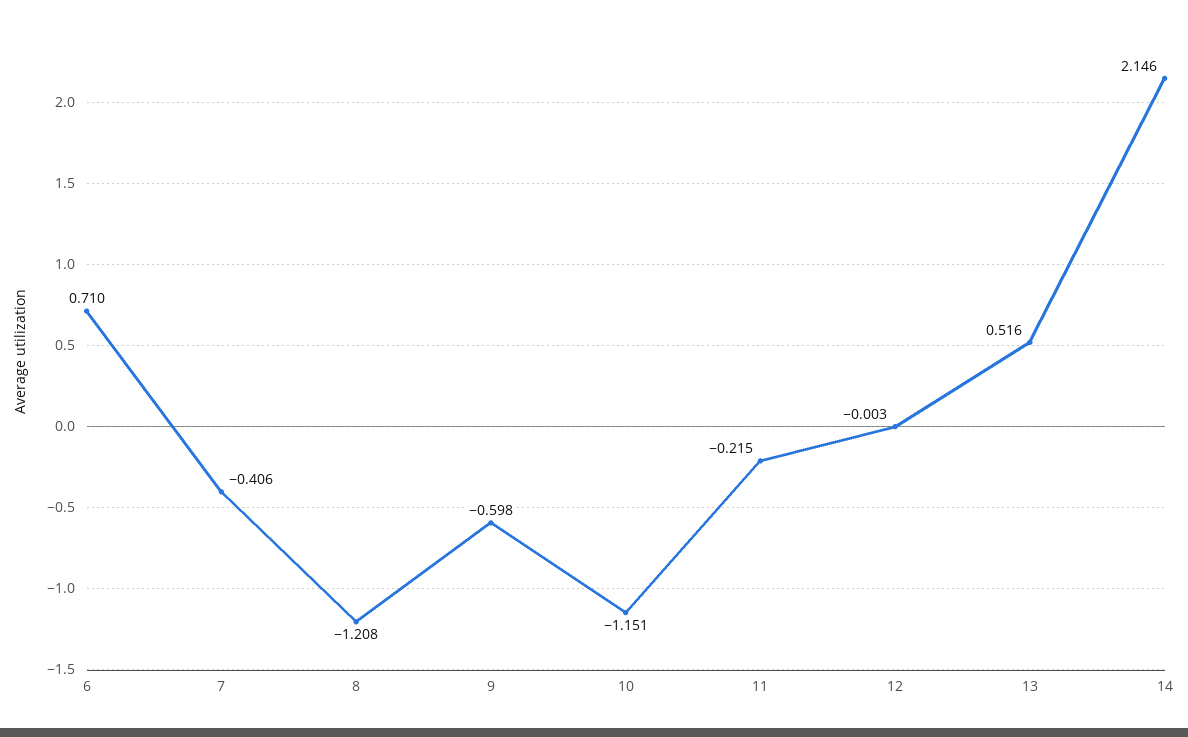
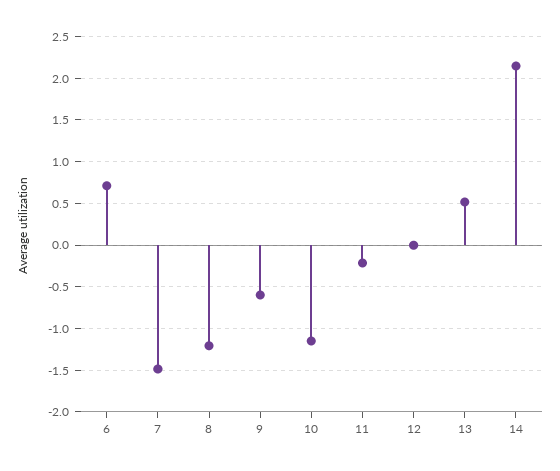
  {
    "6": 0.71,
-   "7": -0.406,
+   "7": -1.5,
    "8": -1.208,
    "9": -0.598,
    "10": -1.151,
    "11": -0.215,
    "12": -0.003,
    "13": 0.516,
    "14": 2.146
  }

